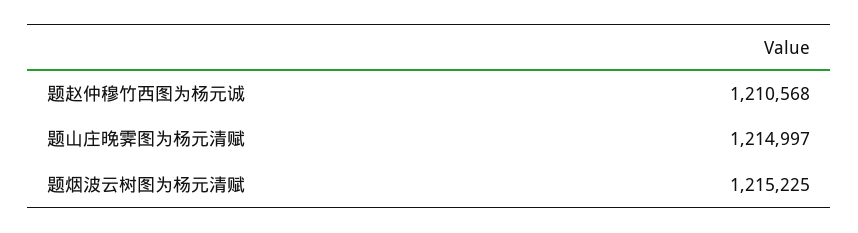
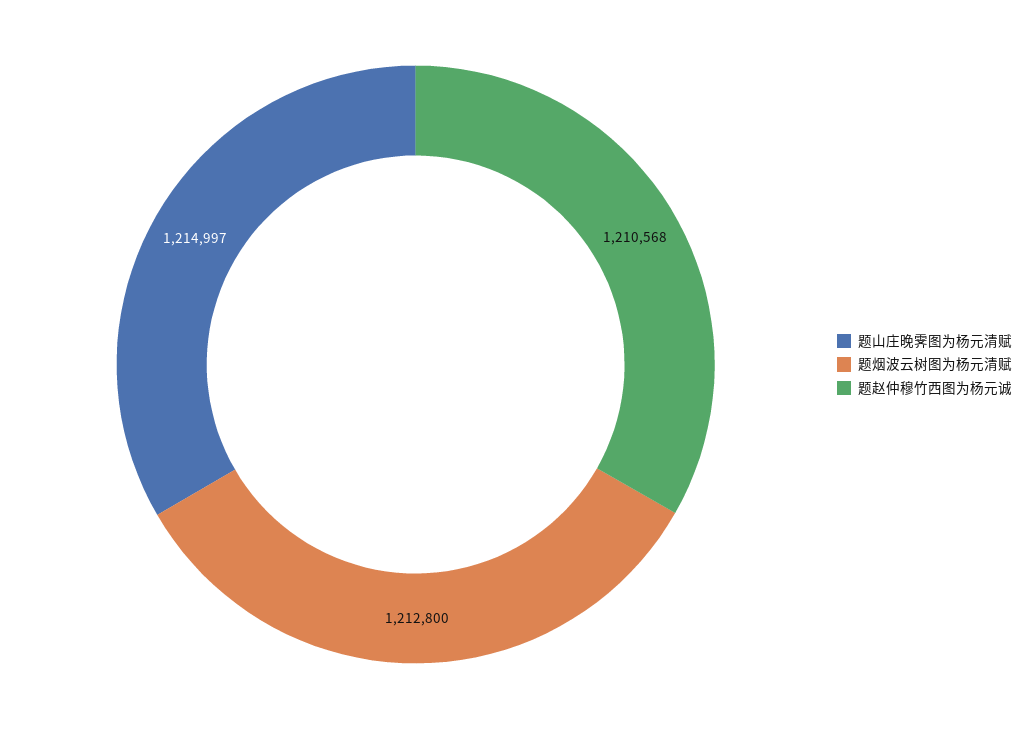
  {
    "题赵仲穆竹西图为杨元诚": 1210568,
    "题山庄晚霁图为杨元清赋": 1214997,
-   "题烟波云树图为杨元清赋": 1215225
+   "题烟波云树图为杨元清赋": 1212800
  }

